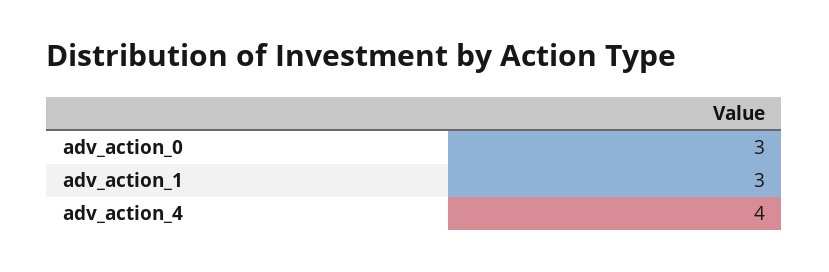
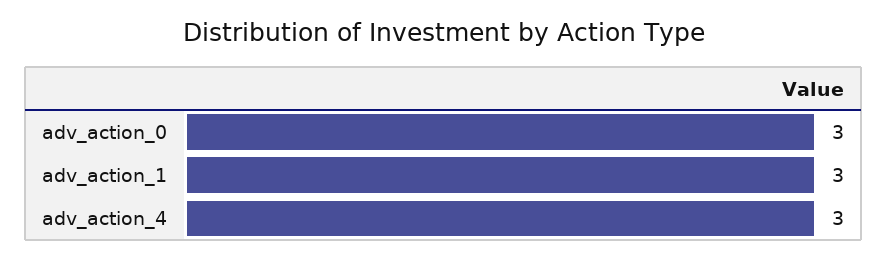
  {
    "adv_action_0": 3,
    "adv_action_1": 3,
-   "adv_action_4": 4
+   "adv_action_4": 3
  }

